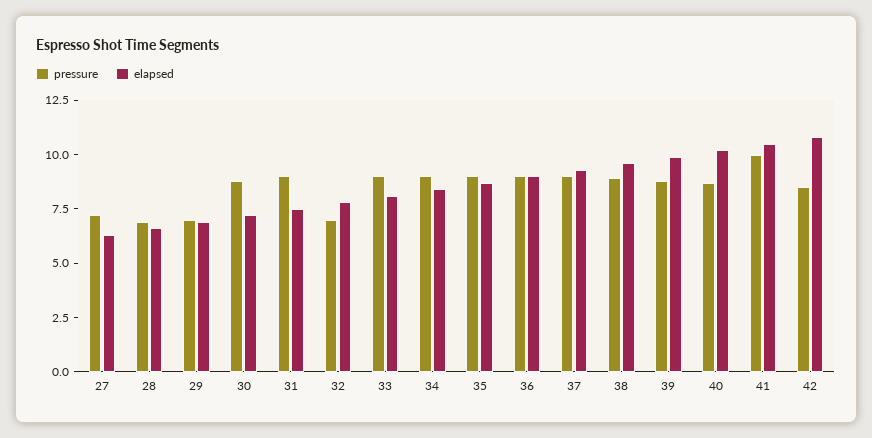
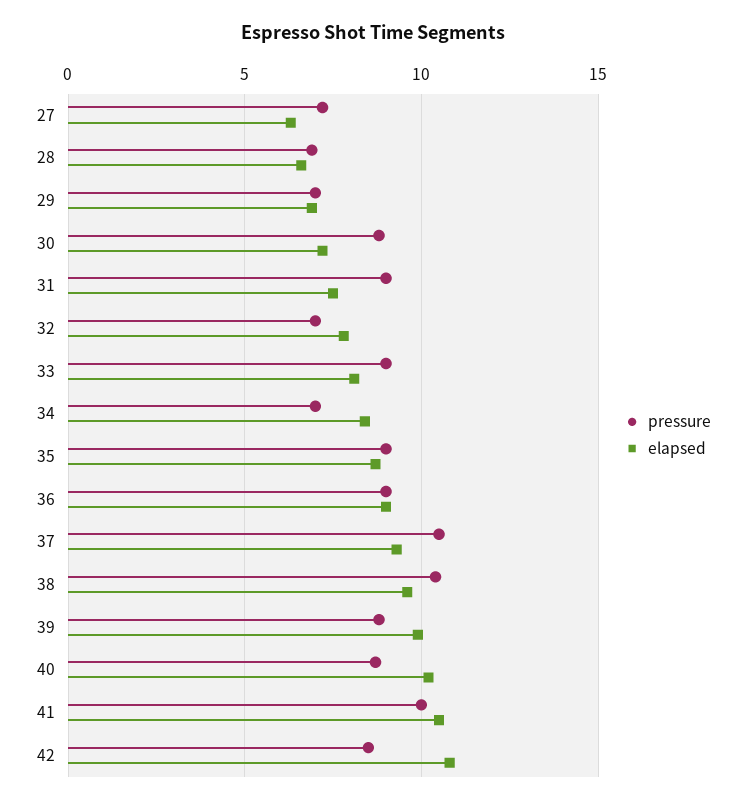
  {
    "pressure": {
      "27": 7,
      "28": 7,
      "29": 7,
      "30": 9,
      "31": 9,
      "32": 7,
      "33": 9,
-     "34": 9,
+     "34": 7,
      "35": 9,
      "36": 9,
-     "37": 9,
+     "37": 10.5,
-     "38": 9,
+     "38": 10.5,
      "39": 9,
      "40": 8.5,
      "41": 10,
      "42": 8.5
    },
    "elapsed": {
      "27": 6.5,
      "28": 6.5,
      "29": 7,
      "30": 7,
      "31": 7.5,
      "32": 8,
      "33": 8,
      "34": 8.5,
      "35": 8.5,
      "36": 9,
      "37": 9.5,
      "38": 9.5,
      "39": 10,
      "40": 10,
      "41": 10.5,
      "42": 11
    }
  }

